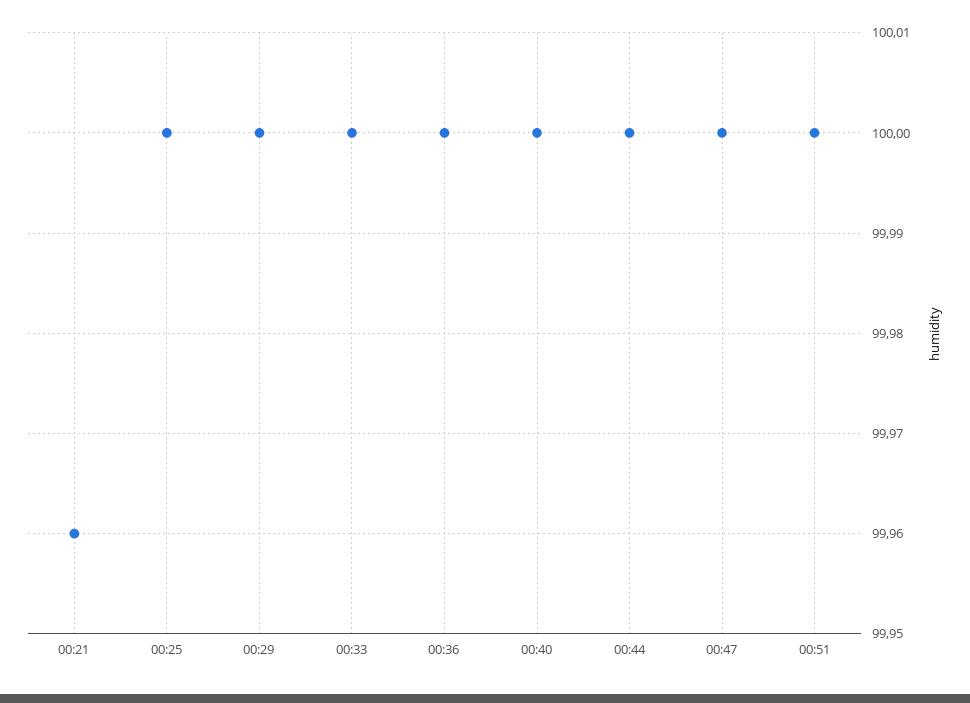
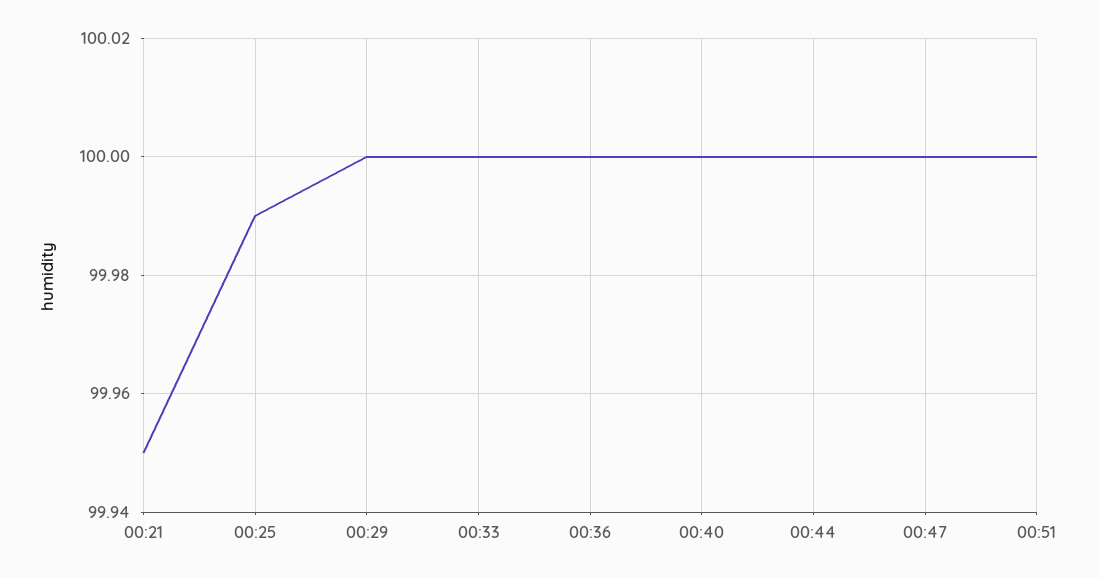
  {
-   "00:21": 99.96,
+   "00:21": 99.95,
-   "00:25": 100,
+   "00:25": 99.99,
    "00:29": 100,
    "00:33": 100,
    "00:36": 100,
    "00:40": 100,
    "00:44": 100,
    "00:47": 100,
    "00:51": 100
  }

